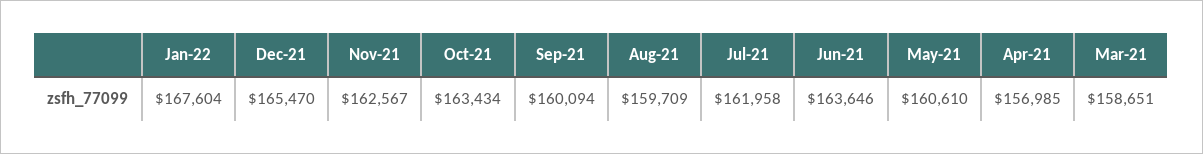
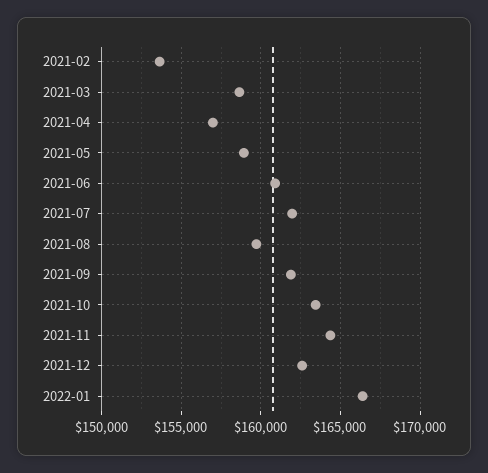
  {
-   "Jan-22": 167604,
+   "Jan-22": 166500,
-   "Dec-21": 165470,
+   "Dec-21": 162500,
-   "Nov-21": 162567,
+   "Nov-21": 164500,
    "Oct-21": 163434,
-   "Sep-21": 160094,
+   "Sep-21": 162000,
    "Aug-21": 159709,
    "Jul-21": 161958,
-   "Jun-21": 163646,
+   "Jun-21": 161000,
-   "May-21": 160610,
+   "May-21": 159000,
    "Apr-21": 156985,
-   "Mar-21": 158651
+   "Mar-21": 158651,
+   "2021-02": 153500
  }

